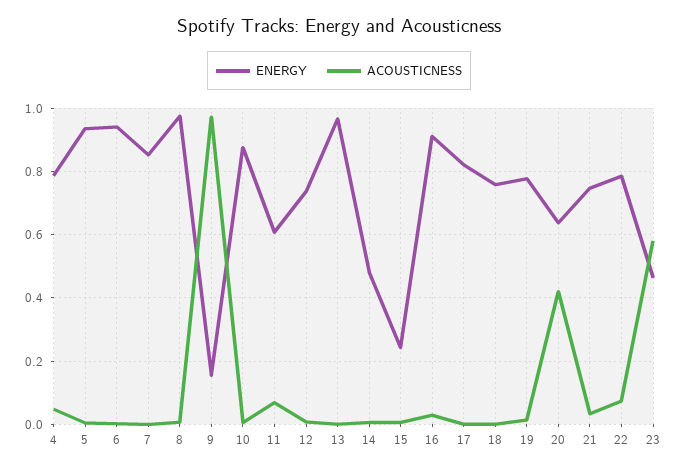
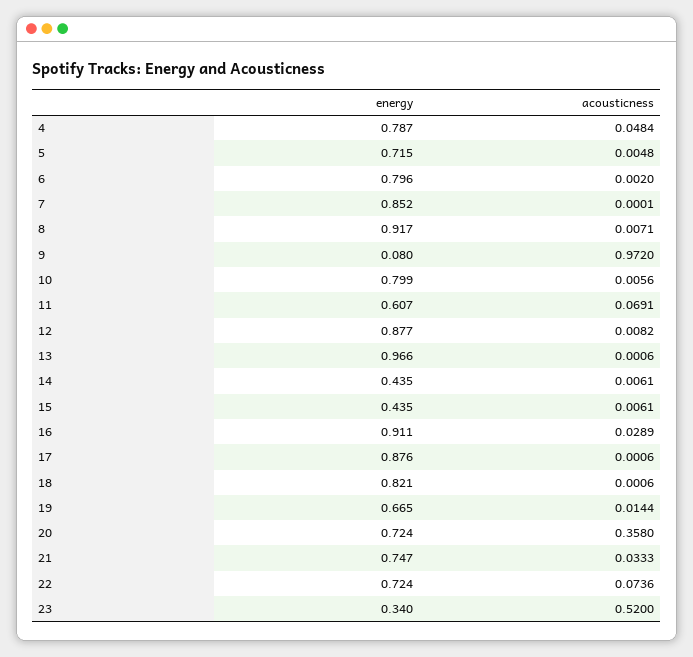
  {
    "ENERGY": {
      "4": 0.787,
-     "5": 0.94,
+     "5": 0.715,
-     "6": 0.94,
+     "6": 0.796,
      "7": 0.852,
-     "8": 0.98,
+     "8": 0.917,
-     "9": 0.16,
+     "9": 0.08,
-     "10": 0.88,
+     "10": 0.799,
      "11": 0.607,
-     "12": 0.74,
+     "12": 0.877,
      "13": 0.966,
-     "14": 0.48,
+     "14": 0.435,
-     "15": 0.24,
+     "15": 0.435,
      "16": 0.911,
-     "17": 0.82,
+     "17": 0.876,
-     "18": 0.76,
+     "18": 0.821,
-     "19": 0.78,
+     "19": 0.665,
-     "20": 0.64,
+     "20": 0.724,
      "21": 0.747,
-     "22": 0.78,
+     "22": 0.724,
-     "23": 0.46
+     "23": 0.34
    },
    "ACOUSTICNESS": {
      "4": 0.0484,
      "5": 0.0048,
      "6": 0.002,
      "7": 0.0001,
      "8": 0.0071,
      "9": 0.972,
      "10": 0.0056,
      "11": 0.0691,
      "12": 0.0082,
      "13": 0.0006,
      "14": 0.0061,
      "15": 0.0061,
      "16": 0.0289,
      "17": 0.0006,
      "18": 0.0006,
      "19": 0.0144,
-     "20": 0.42,
+     "20": 0.358,
      "21": 0.0333,
      "22": 0.0736,
-     "23": 0.58
+     "23": 0.52
    }
  }

